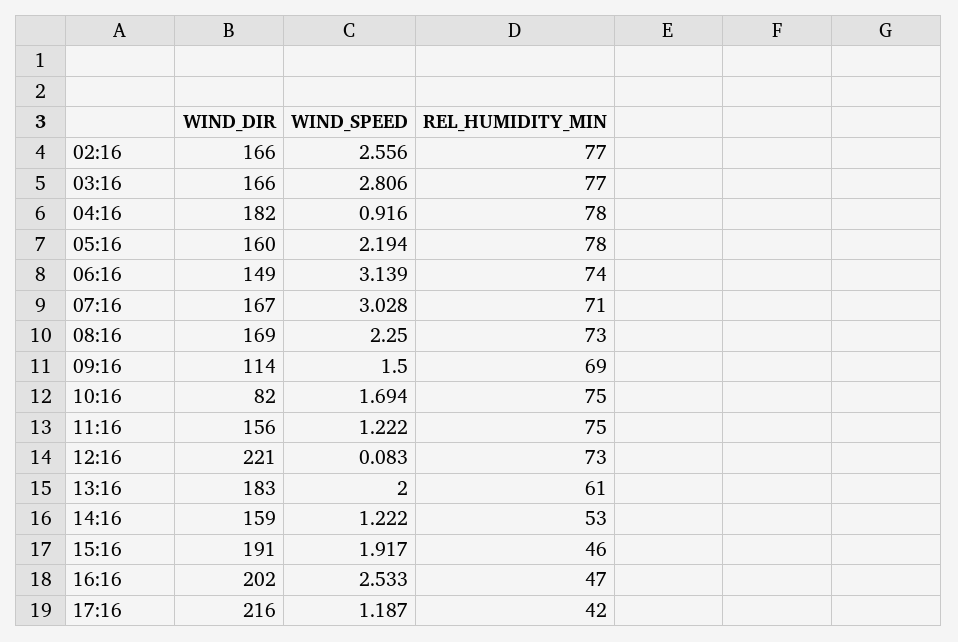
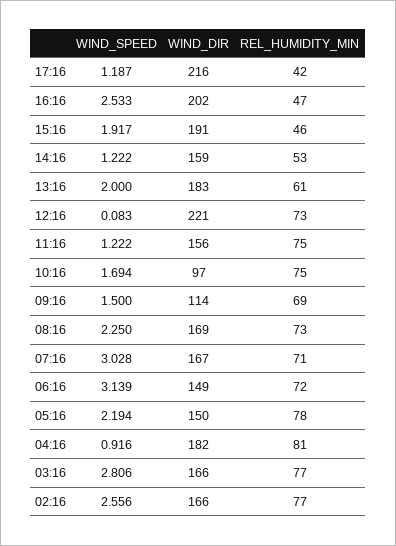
  {
    "WIND_DIR": {
      "02:16": 166,
      "03:16": 166,
      "04:16": 182,
-     "05:16": 160,
+     "05:16": 150,
      "06:16": 149,
      "07:16": 167,
      "08:16": 169,
      "09:16": 114,
-     "10:16": 82,
+     "10:16": 97,
      "11:16": 156,
      "12:16": 221,
      "13:16": 183,
      "14:16": 159,
      "15:16": 191,
      "16:16": 202,
      "17:16": 216
    },
    "WIND_SPEED": {
      "02:16": 2.556,
      "03:16": 2.806,
      "04:16": 0.916,
      "05:16": 2.194,
      "06:16": 3.139,
      "07:16": 3.028,
      "08:16": 2.25,
      "09:16": 1.5,
      "10:16": 1.694,
      "11:16": 1.222,
      "12:16": 0.083,
      "13:16": 2,
      "14:16": 1.222,
      "15:16": 1.917,
      "16:16": 2.533,
      "17:16": 1.187
    },
    "REL_HUMIDITY_MIN": {
      "02:16": 77,
      "03:16": 77,
-     "04:16": 78,
+     "04:16": 81,
      "05:16": 78,
-     "06:16": 74,
+     "06:16": 72,
      "07:16": 71,
      "08:16": 73,
      "09:16": 69,
      "10:16": 75,
      "11:16": 75,
      "12:16": 73,
      "13:16": 61,
      "14:16": 53,
      "15:16": 46,
      "16:16": 47,
      "17:16": 42
    }
  }

